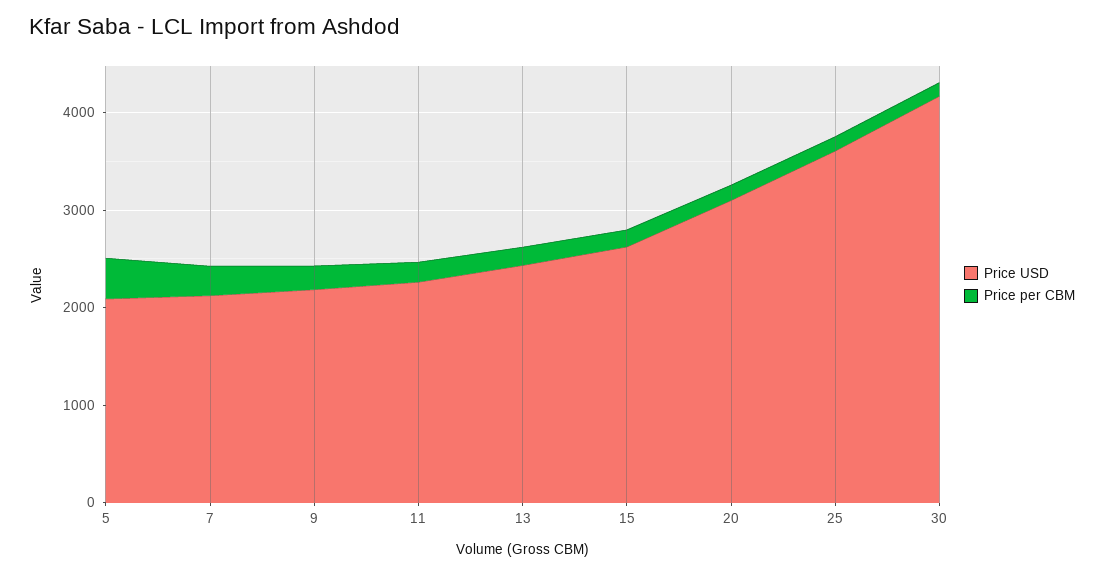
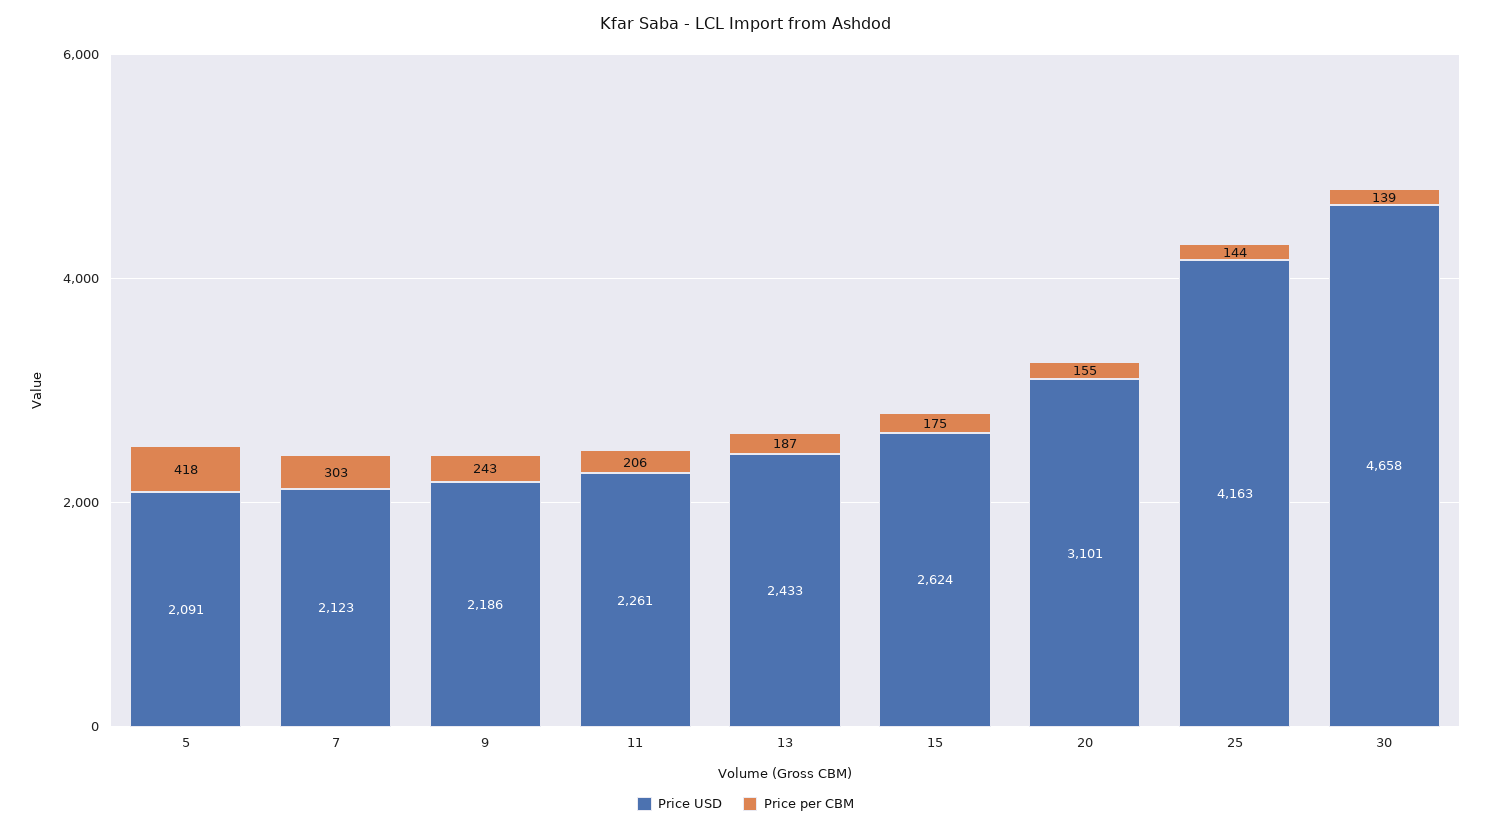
  {
    "Price USD": {
      "5": 2091,
      "7": 2123,
      "9": 2186,
      "11": 2261,
      "13": 2433,
      "15": 2624,
      "20": 3101,
-     "25": 3600,
+     "25": 4163,
-     "30": 4200
+     "30": 4658
    },
    "Price per CBM": {
      "5": 418,
      "7": 303,
      "9": 243,
      "11": 206,
      "13": 187,
      "15": 175,
      "20": 155,
      "25": 144,
      "30": 139
    }
  }

